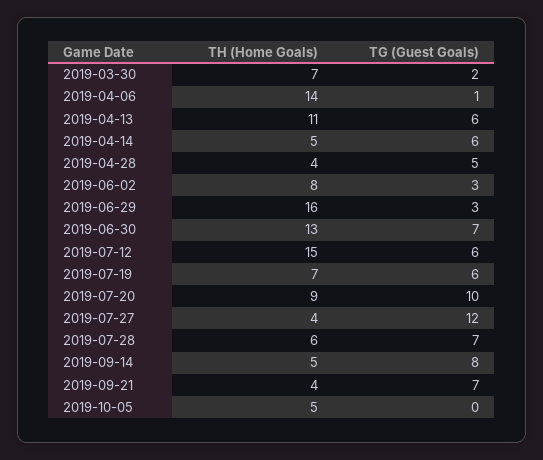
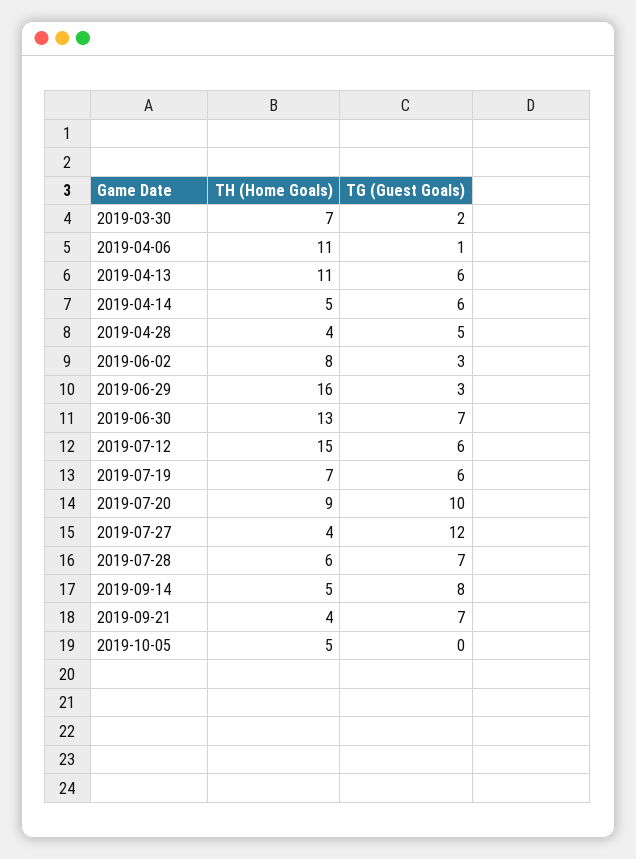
  {
    "TH (Home Goals)": {
      "2019-03-30": 7,
-     "2019-04-06": 14,
+     "2019-04-06": 11,
      "2019-04-13": 11,
      "2019-04-14": 5,
      "2019-04-28": 4,
      "2019-06-02": 8,
      "2019-06-29": 16,
      "2019-06-30": 13,
      "2019-07-12": 15,
      "2019-07-19": 7,
      "2019-07-20": 9,
      "2019-07-27": 4,
      "2019-07-28": 6,
      "2019-09-14": 5,
      "2019-09-21": 4,
      "2019-10-05": 5
    },
    "TG (Guest Goals)": {
      "2019-03-30": 2,
      "2019-04-06": 1,
      "2019-04-13": 6,
      "2019-04-14": 6,
      "2019-04-28": 5,
      "2019-06-02": 3,
      "2019-06-29": 3,
      "2019-06-30": 7,
      "2019-07-12": 6,
      "2019-07-19": 6,
      "2019-07-20": 10,
      "2019-07-27": 12,
      "2019-07-28": 7,
      "2019-09-14": 8,
      "2019-09-21": 7,
      "2019-10-05": 0
    }
  }

